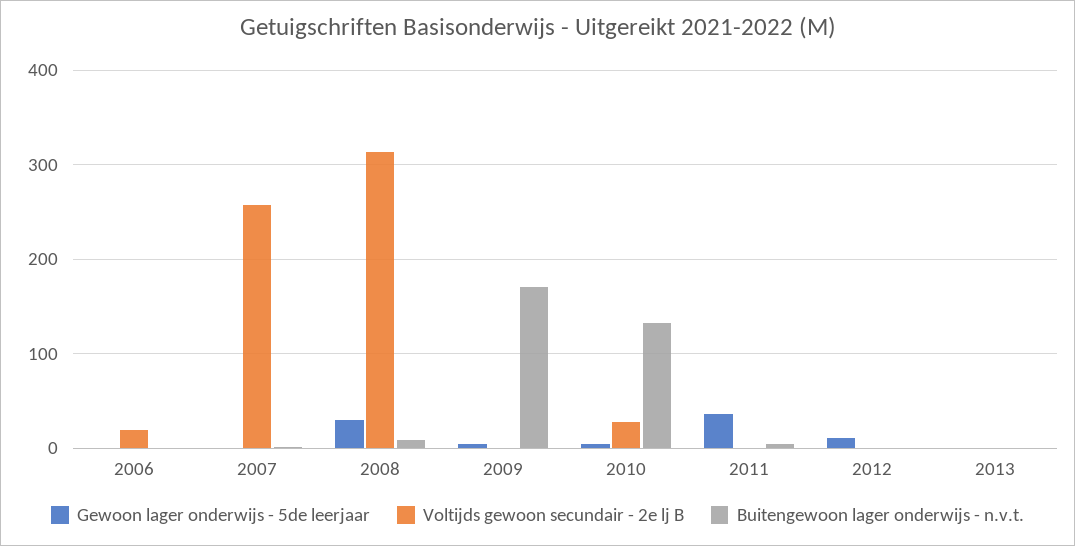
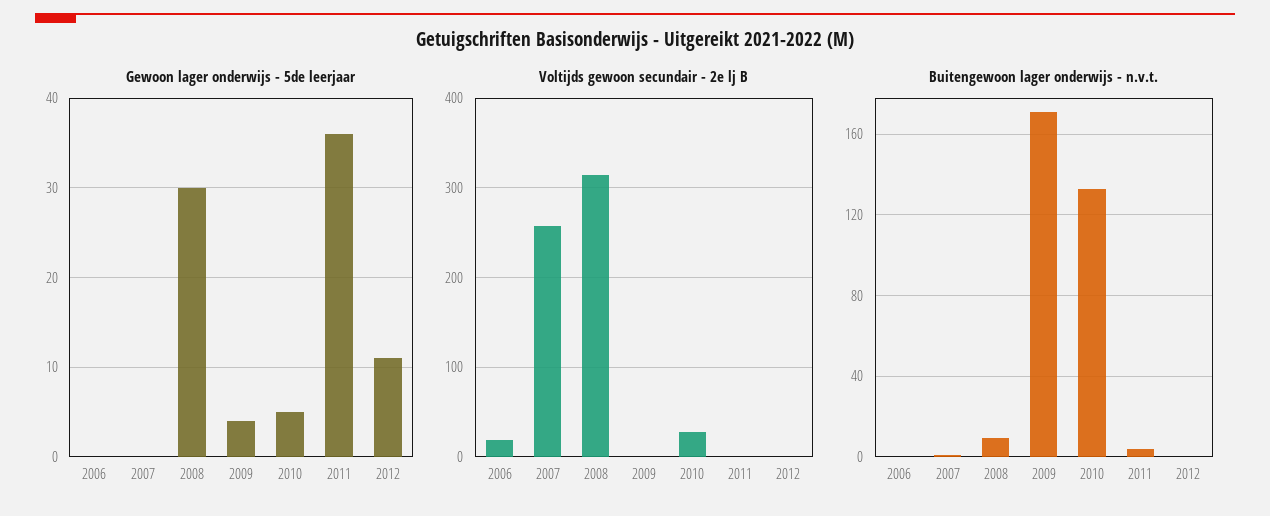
  {
    "Gewoon lager onderwijs - 5de leerjaar": {
      "2006": 0,
      "2007": 0,
      "2008": 30,
      "2009": 4,
      "2010": 5,
      "2011": 36,
-     "2012": 11,
+     "2012": 11
-     "2013": 0
    },
    "Voltijds gewoon secundair - 2e lj B": {
      "2006": 20,
      "2007": 260,
      "2008": 310,
      "2009": 0,
      "2010": 30,
      "2011": 0,
-     "2012": 0,
+     "2012": 0
-     "2013": 0
    },
    "Buitengewoon lager onderwijs - n.v.t.": {
      "2006": 0,
      "2007": 0,
      "2008": 10,
      "2009": 170,
      "2010": 135,
      "2011": 5,
-     "2012": 0,
+     "2012": 0
-     "2013": 0
    }
  }

